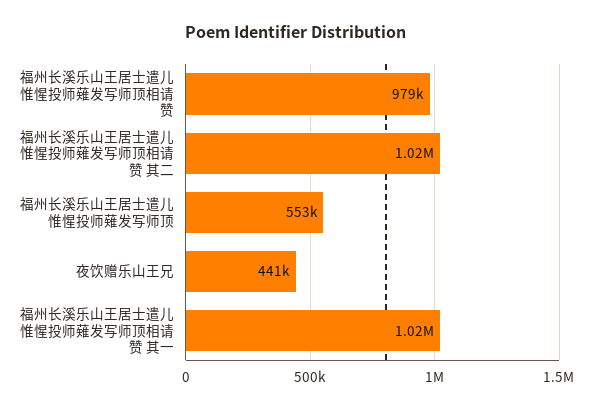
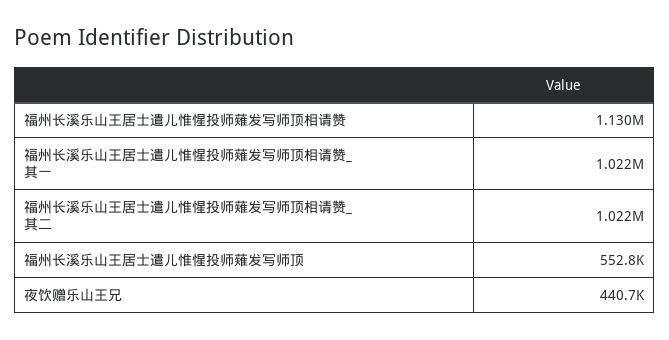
  {
-   "福州长溪乐山王居士遣儿惟惺投师薙发写师顶相请赞": 979000,
+   "福州长溪乐山王居士遣儿惟惺投师薙发写师顶相请赞": 1130000,
    "福州长溪乐山王居士遣儿惟惺投师薙发写师顶相请赞 其二": 1022000,
    "福州长溪乐山王居士遣儿惟惺投师薙发写师顶": 552800,
    "夜饮赠乐山王兄": 440700,
    "福州长溪乐山王居士遣儿惟惺投师薙发写师顶相请赞 其一": 1022000
  }

